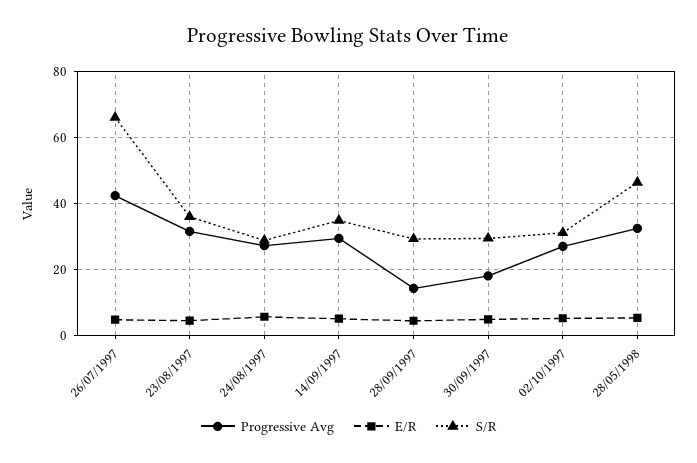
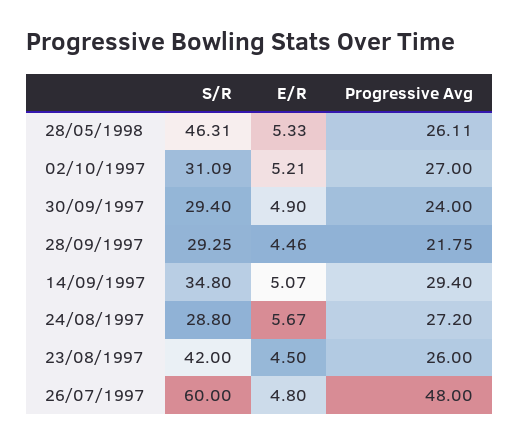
  {
    "Progressive Avg": {
-     "26/07/1997": 42,
+     "26/07/1997": 48,
-     "23/08/1997": 32,
+     "23/08/1997": 26,
      "24/08/1997": 27.2,
      "14/09/1997": 29.4,
-     "28/09/1997": 14,
+     "28/09/1997": 21.75,
-     "30/09/1997": 18,
+     "30/09/1997": 24,
      "02/10/1997": 27,
-     "28/05/1998": 32
+     "28/05/1998": 26.11
    },
    "E/R": {
      "26/07/1997": 4.8,
      "23/08/1997": 4.5,
      "24/08/1997": 5.67,
      "14/09/1997": 5.07,
      "28/09/1997": 4.46,
      "30/09/1997": 4.9,
      "02/10/1997": 5.21,
      "28/05/1998": 5.33
    },
    "S/R": {
-     "26/07/1997": 66,
+     "26/07/1997": 60,
-     "23/08/1997": 36,
+     "23/08/1997": 42,
      "24/08/1997": 28.8,
      "14/09/1997": 34.8,
      "28/09/1997": 29.25,
      "30/09/1997": 29.4,
      "02/10/1997": 31.09,
      "28/05/1998": 46.31
    }
  }

